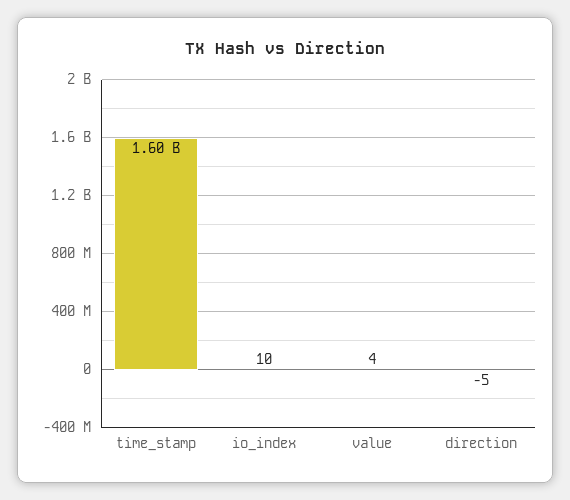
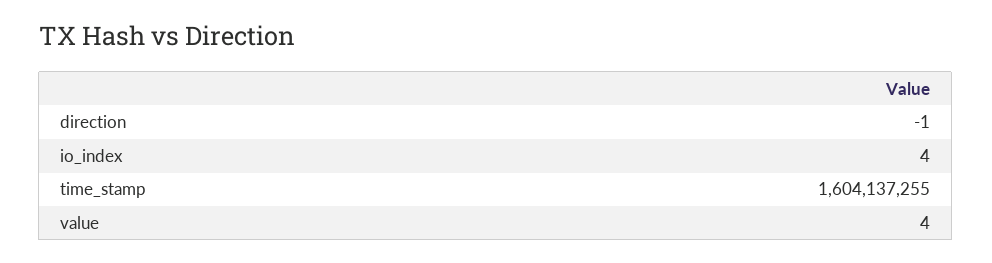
  {
    "time_stamp": 1604137255,
-   "io_index": 10,
+   "io_index": 4,
    "value": 4,
-   "direction": -5
+   "direction": -1
  }

